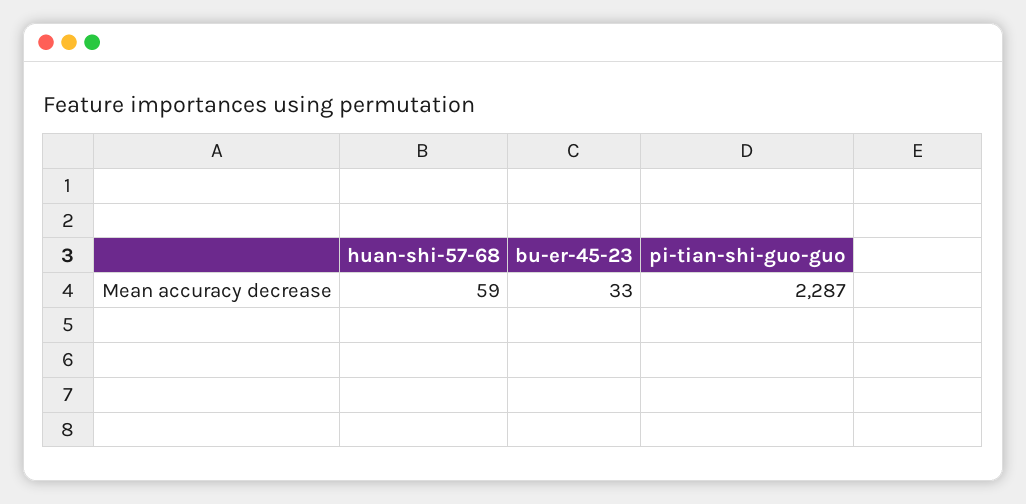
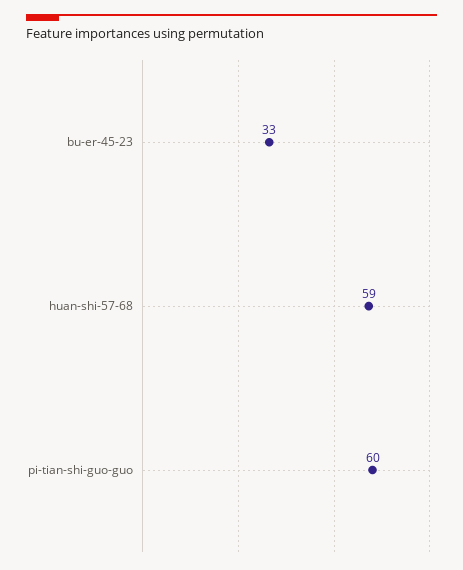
  {
    "huan-shi-57-68": 59,
    "bu-er-45-23": 33,
-   "pi-tian-shi-guo-guo": 2287
+   "pi-tian-shi-guo-guo": 60
  }

